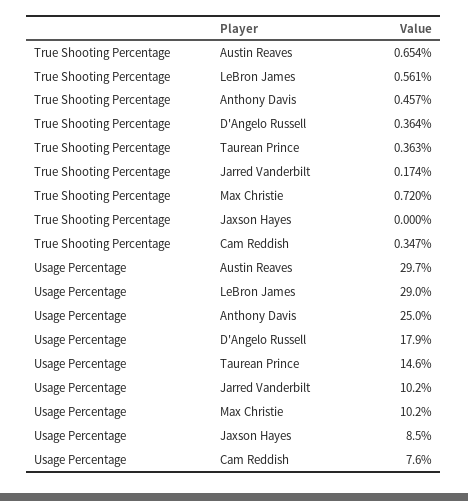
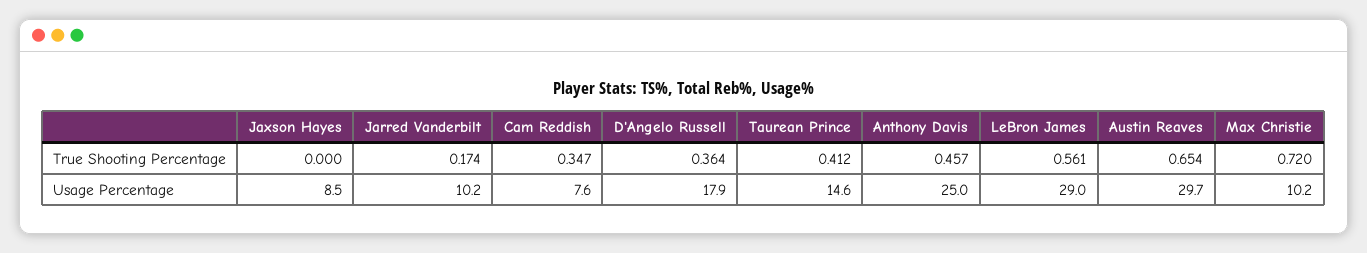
  {
    "True Shooting Percentage": {
      "Austin Reaves": 0.654,
      "LeBron James": 0.561,
      "Anthony Davis": 0.457,
      "D'Angelo Russell": 0.364,
-     "Taurean Prince": 0.363,
+     "Taurean Prince": 0.412,
      "Jarred Vanderbilt": 0.174,
      "Max Christie": 0.72,
      "Jaxson Hayes": 0,
      "Cam Reddish": 0.347
    },
    "Usage Percentage": {
      "Austin Reaves": 29.7,
      "LeBron James": 29,
      "Anthony Davis": 25,
      "D'Angelo Russell": 17.9,
      "Taurean Prince": 14.6,
      "Jarred Vanderbilt": 10.2,
      "Max Christie": 10.2,
      "Jaxson Hayes": 8.5,
      "Cam Reddish": 7.6
    }
  }

